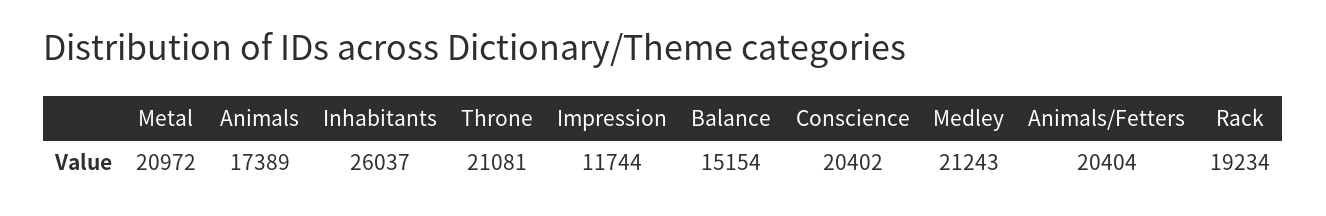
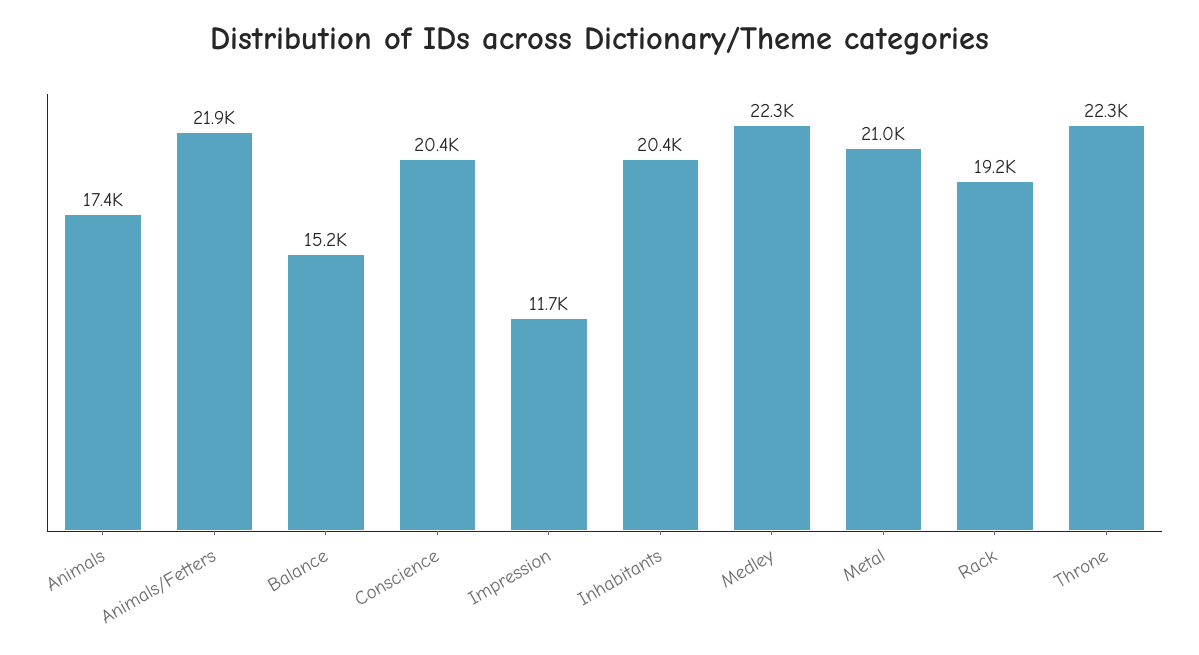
  {
    "Metal": 20972,
    "Animals": 17389,
-   "Inhabitants": 26037,
+   "Inhabitants": 20400,
-   "Throne": 21081,
+   "Throne": 22300,
    "Impression": 11744,
    "Balance": 15154,
    "Conscience": 20402,
-   "Medley": 21243,
+   "Medley": 22300,
-   "Animals/Fetters": 20404,
+   "Animals/Fetters": 21900,
    "Rack": 19234
  }

